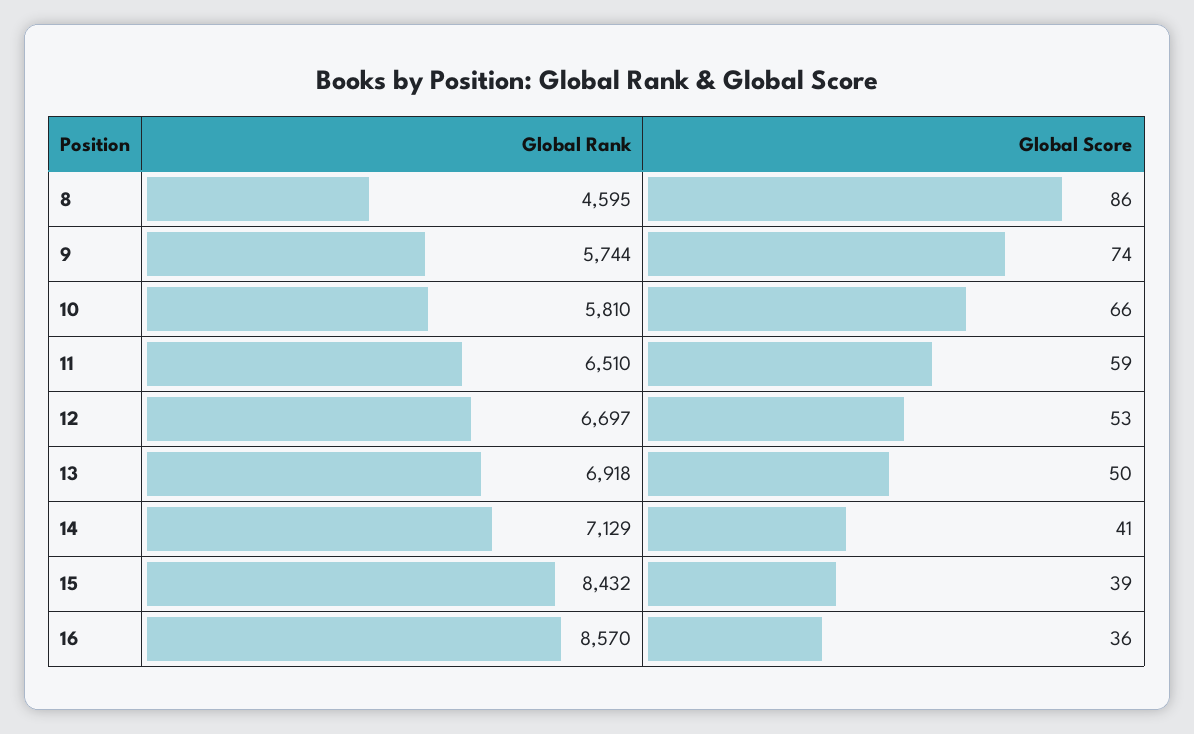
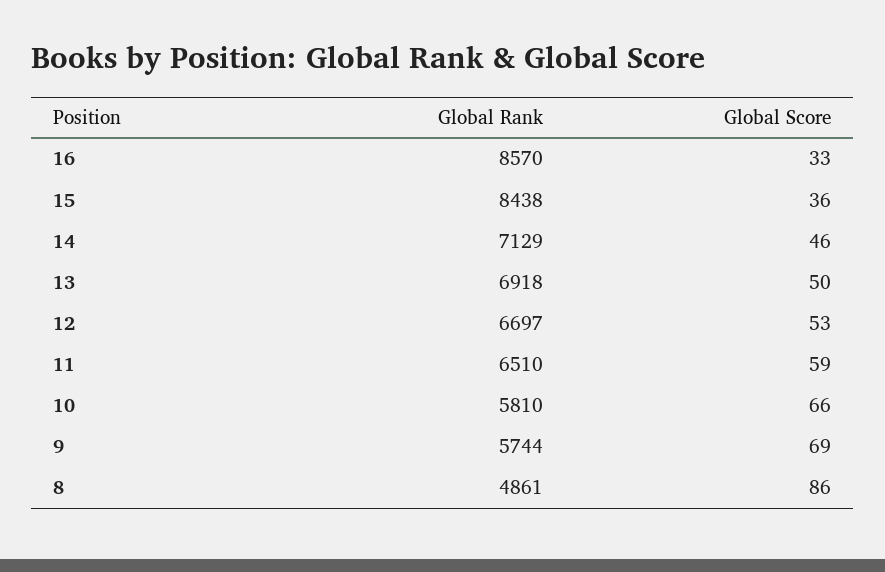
  {
    "Global Rank": {
-     "8": 4595,
+     "8": 4861,
      "9": 5744,
      "10": 5810,
      "11": 6510,
      "12": 6697,
      "13": 6918,
      "14": 7129,
-     "15": 8432,
+     "15": 8438,
      "16": 8570
    },
    "Global Score": {
      "8": 86,
-     "9": 74,
+     "9": 69,
      "10": 66,
      "11": 59,
      "12": 53,
      "13": 50,
-     "14": 41,
+     "14": 46,
-     "15": 39,
+     "15": 36,
-     "16": 36
+     "16": 33
    }
  }

